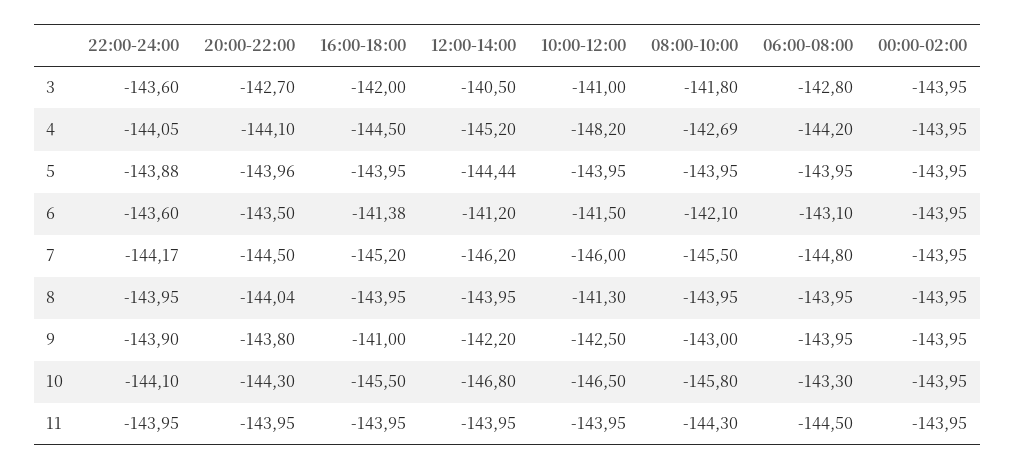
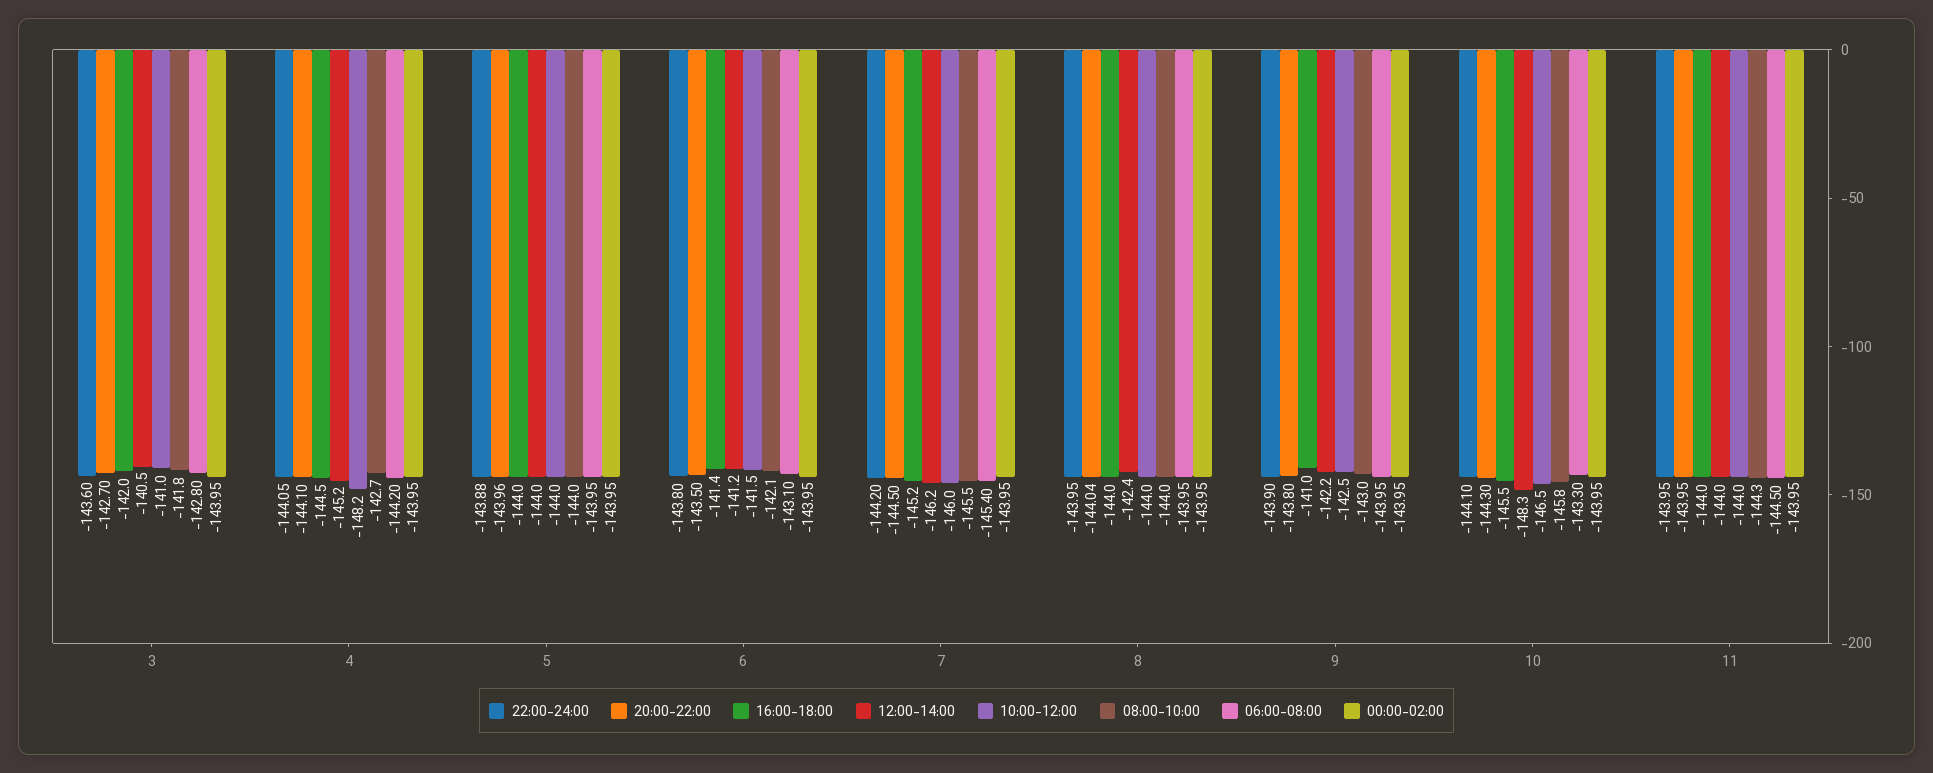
  {
    "22:00-24:00": {
      "3": -143.6,
      "4": -144.05,
      "5": -143.88,
-     "6": -143.6,
+     "6": -143.8,
-     "7": -144.17,
+     "7": -144.2,
      "8": -143.95,
      "9": -143.9,
      "10": -144.1,
      "11": -143.95
    },
    "20:00-22:00": {
      "3": -142.7,
      "4": -144.1,
      "5": -143.96,
      "6": -143.5,
      "7": -144.5,
      "8": -144.04,
      "9": -143.8,
      "10": -144.3,
      "11": -143.95
    },
    "16:00-18:00": {
      "3": -142,
      "4": -144.5,
      "5": -143.95,
      "6": -141.38,
      "7": -145.2,
      "8": -143.95,
      "9": -141,
      "10": -145.5,
      "11": -143.95
    },
    "12:00-14:00": {
      "3": -140.5,
      "4": -145.2,
-     "5": -144.44,
+     "5": -144,
      "6": -141.2,
      "7": -146.2,
-     "8": -143.95,
+     "8": -142.4,
      "9": -142.2,
-     "10": -146.8,
+     "10": -148.3,
      "11": -143.95
    },
    "10:00-12:00": {
      "3": -141,
      "4": -148.2,
      "5": -143.95,
      "6": -141.5,
      "7": -146,
-     "8": -141.3,
+     "8": -144,
      "9": -142.5,
      "10": -146.5,
      "11": -143.95
    },
    "08:00-10:00": {
      "3": -141.8,
      "4": -142.69,
      "5": -143.95,
      "6": -142.1,
      "7": -145.5,
      "8": -143.95,
      "9": -143,
      "10": -145.8,
      "11": -144.3
    },
    "06:00-08:00": {
      "3": -142.8,
      "4": -144.2,
      "5": -143.95,
      "6": -143.1,
-     "7": -144.8,
+     "7": -145.4,
      "8": -143.95,
      "9": -143.95,
      "10": -143.3,
      "11": -144.5
    },
    "00:00-02:00": {
      "3": -143.95,
      "4": -143.95,
      "5": -143.95,
      "6": -143.95,
      "7": -143.95,
      "8": -143.95,
      "9": -143.95,
      "10": -143.95,
      "11": -143.95
    }
  }

